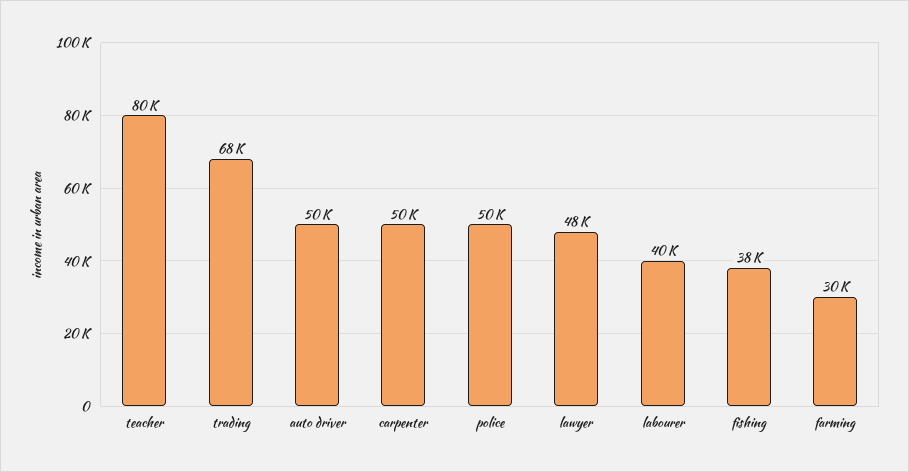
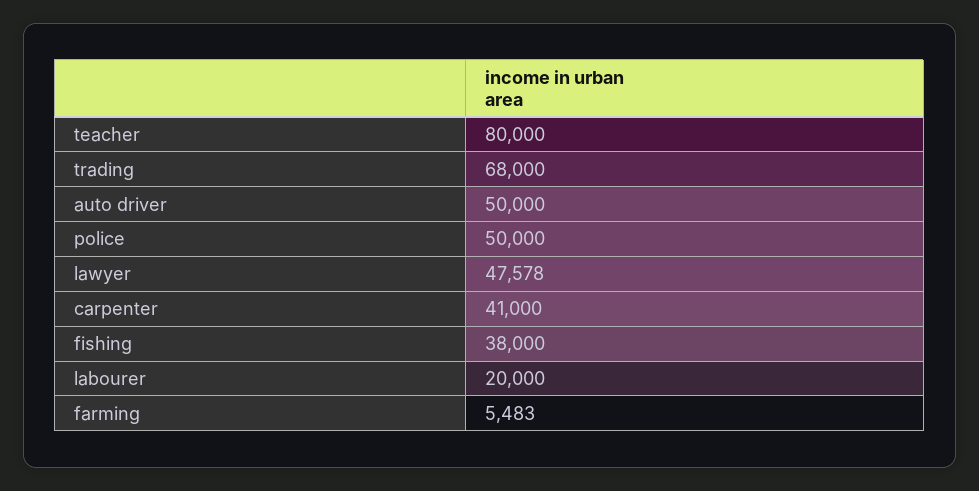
  {
    "teacher": 80000,
    "trading": 68000,
    "auto driver": 50000,
-   "carpenter": 50000,
+   "carpenter": 41000,
    "police": 50000,
    "lawyer": 47578,
-   "labourer": 40000,
+   "labourer": 20000,
    "fishing": 38000,
-   "farming": 30000
+   "farming": 5483
  }

